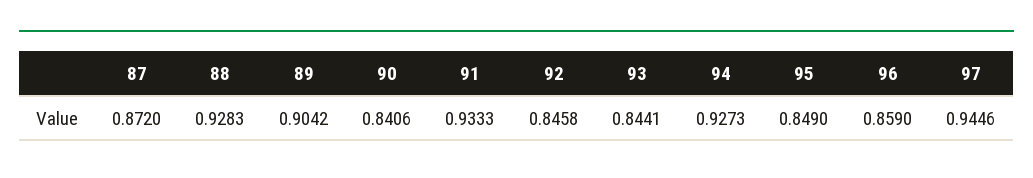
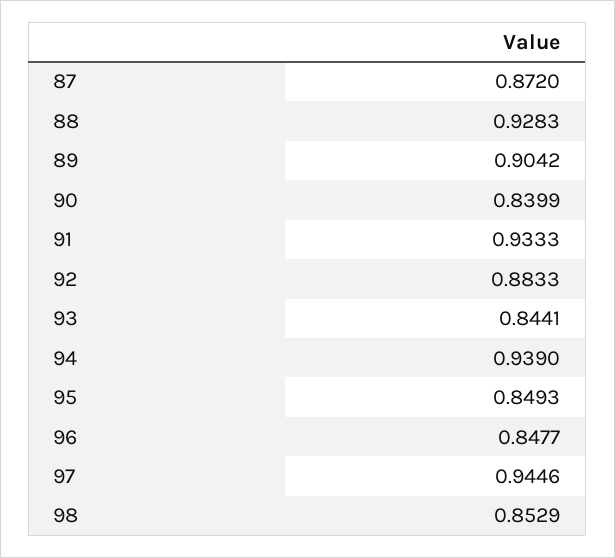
  {
    "87": 0.872,
    "88": 0.9283,
    "89": 0.9042,
-   "90": 0.8406,
+   "90": 0.8399,
    "91": 0.9333,
-   "92": 0.8458,
+   "92": 0.8833,
    "93": 0.8441,
-   "94": 0.9273,
+   "94": 0.939,
-   "95": 0.849,
+   "95": 0.8493,
-   "96": 0.859,
+   "96": 0.8477,
-   "97": 0.9446
+   "97": 0.9446,
+   "98": 0.8529
  }

